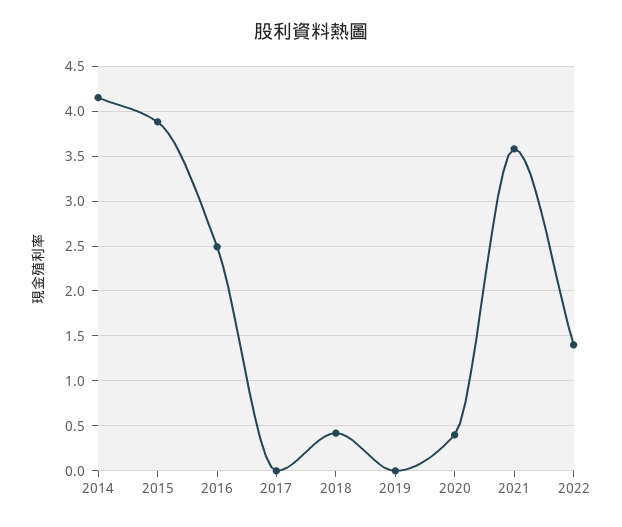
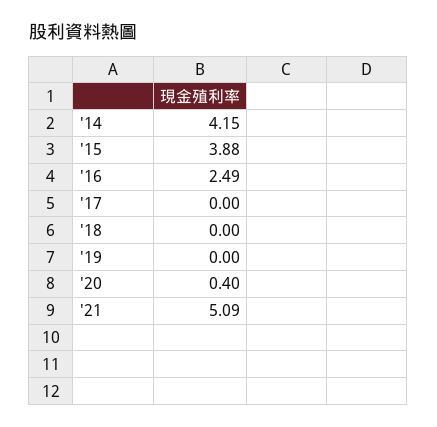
  {
    "2014": 4.15,
    "2015": 3.88,
    "2016": 2.49,
    "2017": 0,
-   "2018": 0.4,
+   "2018": 0,
    "2019": 0,
    "2020": 0.4,
-   "2021": 3.6,
+   "2021": 5.09
-   "2022": 1.4
  }

